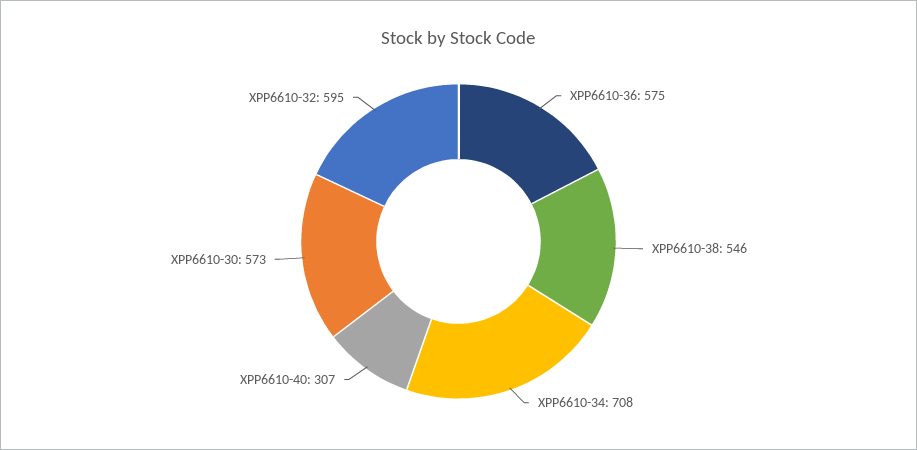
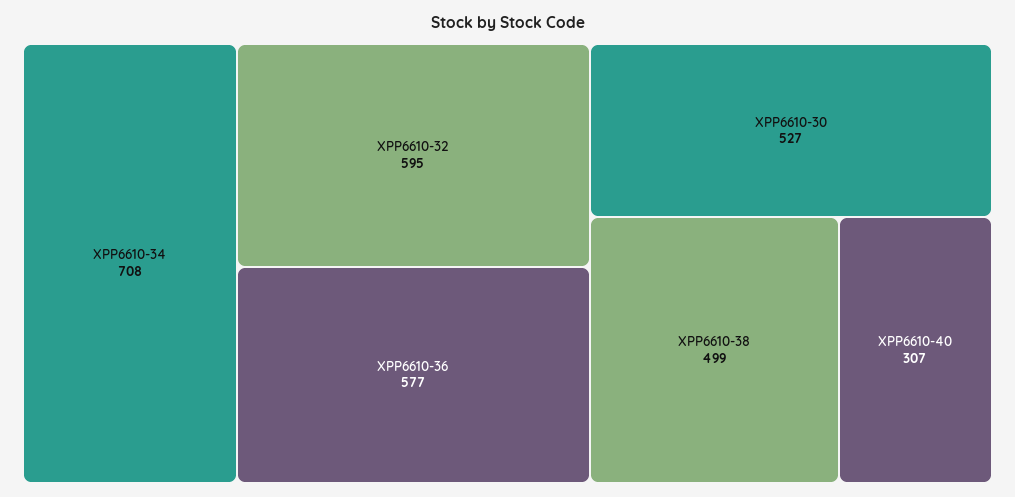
  {
-   "XPP6610-36": 575,
+   "XPP6610-36": 577,
-   "XPP6610-38": 546,
+   "XPP6610-38": 499,
    "XPP6610-34": 708,
    "XPP6610-40": 307,
-   "XPP6610-30": 573,
+   "XPP6610-30": 527,
    "XPP6610-32": 595
  }

